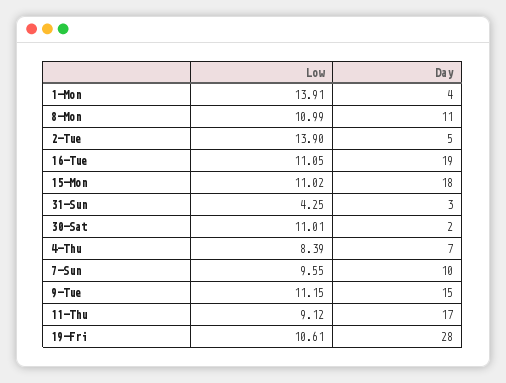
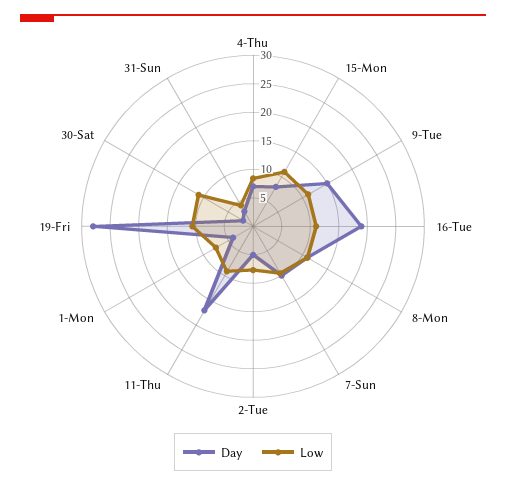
  {
    "Low": {
-     "1-Mon": 13.91,
+     "1-Mon": 7.5,
      "8-Mon": 10.99,
-     "2-Tue": 13.9,
+     "2-Tue": 7.5,
      "16-Tue": 11.05,
      "15-Mon": 11.02,
      "31-Sun": 4.25,
      "30-Sat": 11.01,
      "4-Thu": 8.39,
      "7-Sun": 9.55,
      "9-Tue": 11.15,
      "11-Thu": 9.12,
      "19-Fri": 10.61
    },
    "Day": {
      "1-Mon": 4,
      "8-Mon": 11,
      "2-Tue": 5,
      "16-Tue": 19,
-     "15-Mon": 18,
+     "15-Mon": 7.5,
      "31-Sun": 3,
      "30-Sat": 2,
      "4-Thu": 7,
      "7-Sun": 10,
      "9-Tue": 15,
      "11-Thu": 17,
      "19-Fri": 28
    }
  }

